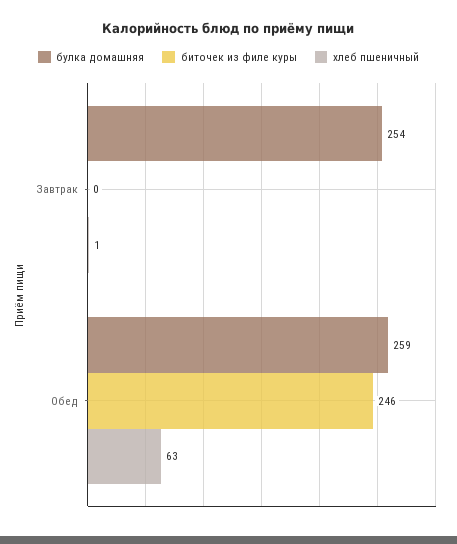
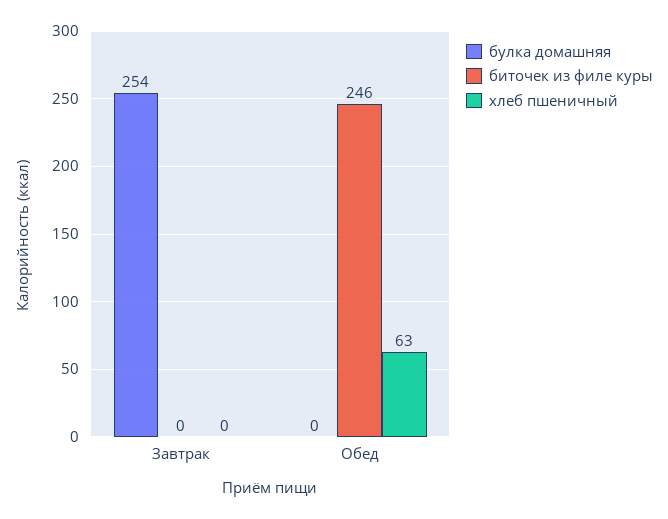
  {
    "булка домашняя": {
      "Завтрак": 254,
-     "Обед": 259
+     "Обед": 0
    },
    "биточек из филе куры": {
      "Завтрак": 0,
      "Обед": 246
    },
    "хлеб пшеничный": {
-     "Завтрак": 1,
+     "Завтрак": 0,
      "Обед": 63
    }
  }

